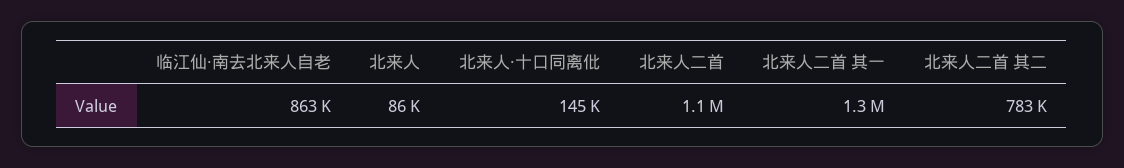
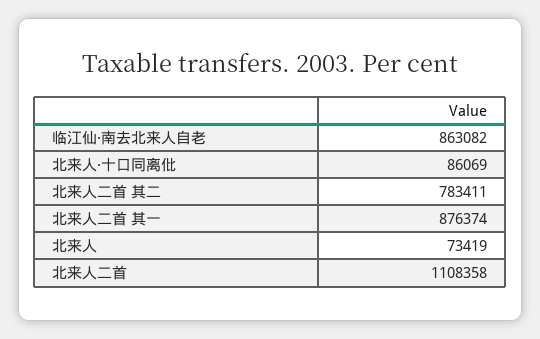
  {
    "临江仙·南去北来人自老": 863082,
-   "北来人": 86000,
+   "北来人": 73419,
-   "北来人·十口同离仳": 145000,
+   "北来人·十口同离仳": 86069,
    "北来人二首": 1108358,
-   "北来人二首 其一": 1300000,
+   "北来人二首 其一": 876374,
    "北来人二首 其二": 783411
  }

